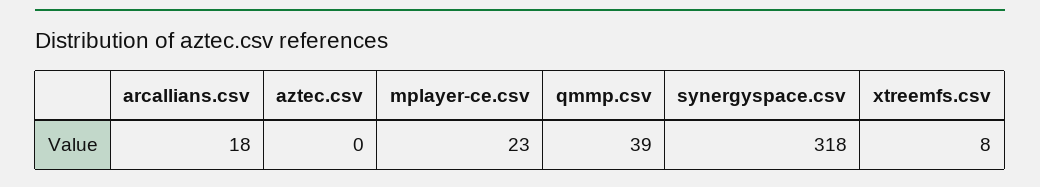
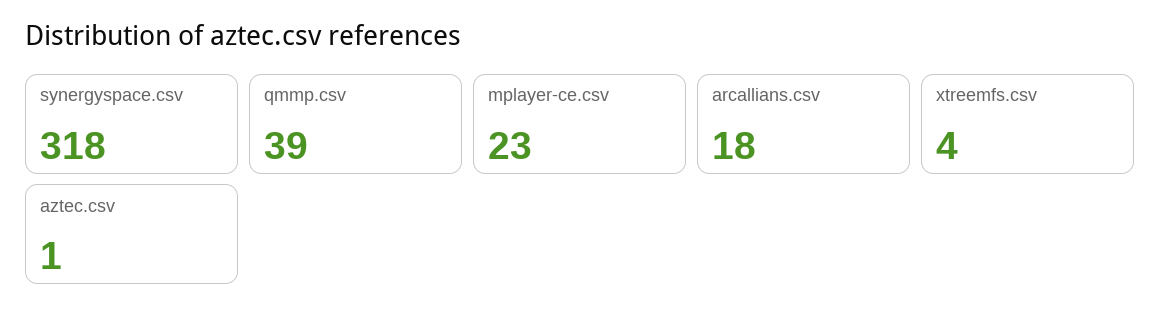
  {
    "arcallians.csv": 18,
-   "aztec.csv": 0,
+   "aztec.csv": 1,
    "mplayer-ce.csv": 23,
    "qmmp.csv": 39,
    "synergyspace.csv": 318,
-   "xtreemfs.csv": 8
+   "xtreemfs.csv": 4
  }

